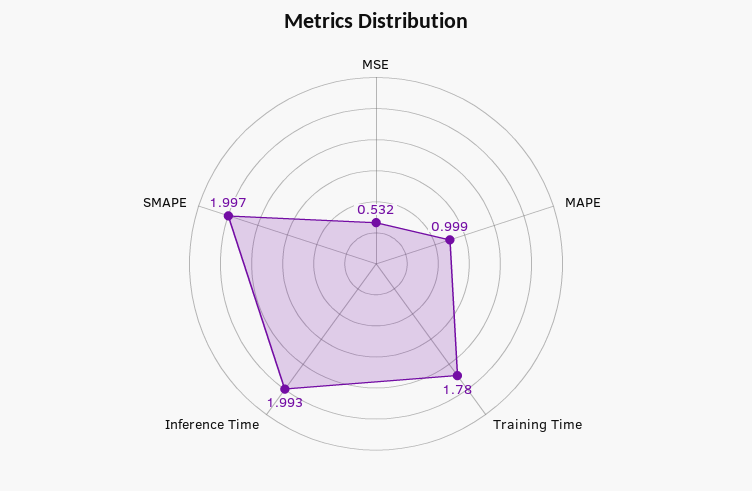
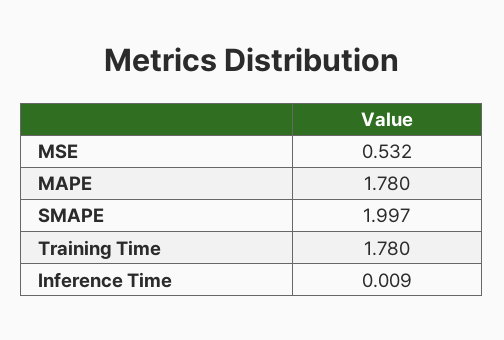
  {
    "MSE": 0.532,
-   "MAPE": 0.999,
+   "MAPE": 1.78,
    "Training Time": 1.78,
-   "Inference Time": 1.993,
+   "Inference Time": 0.009,
    "SMAPE": 1.997
  }

